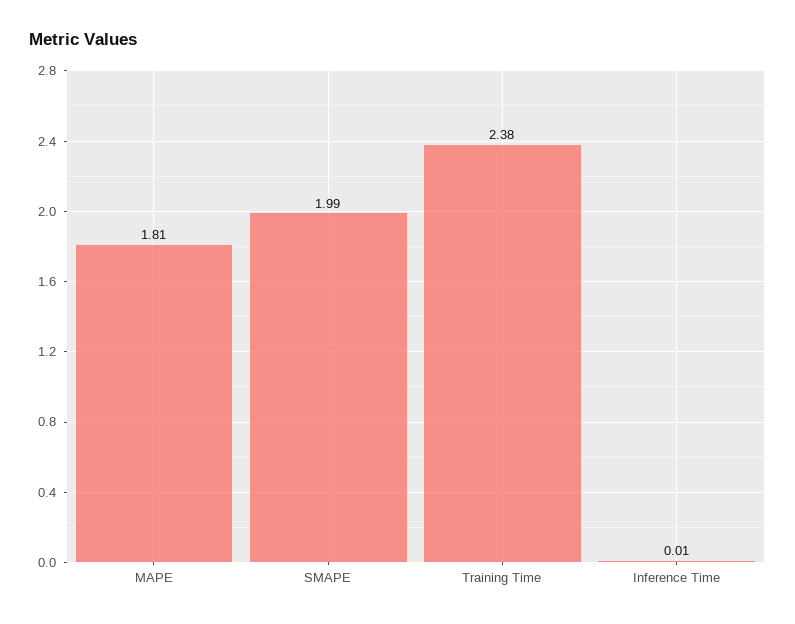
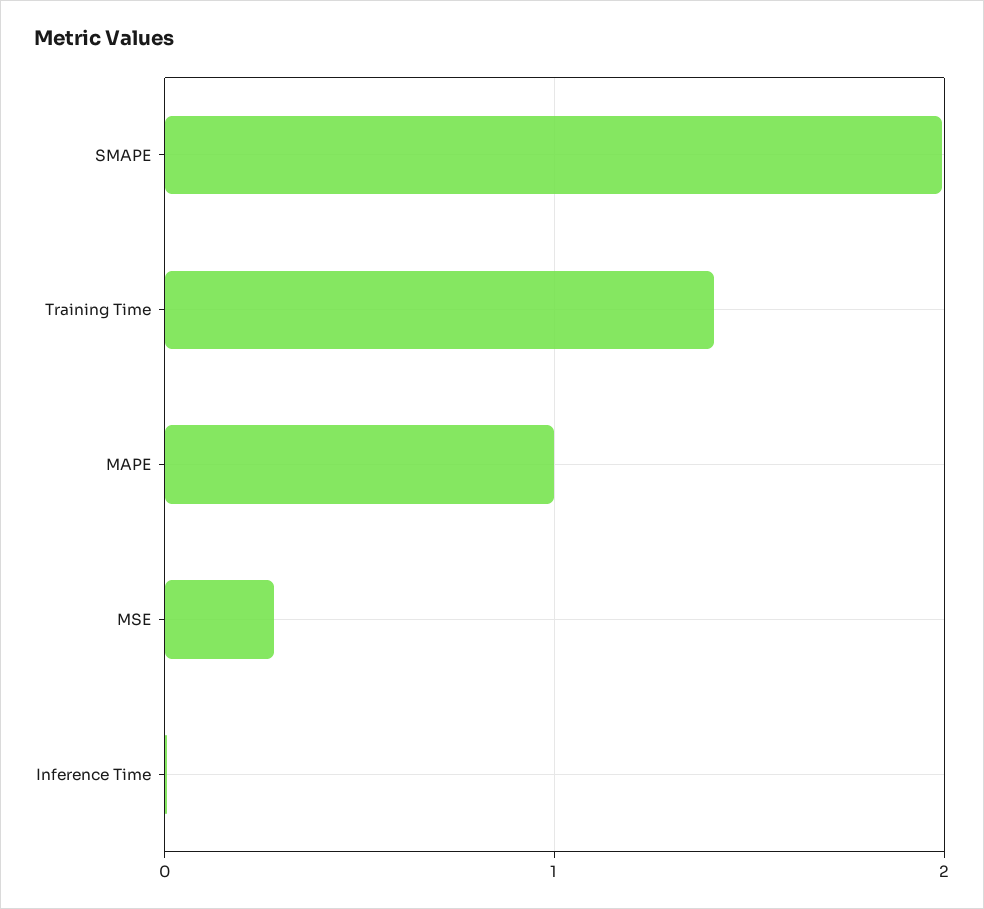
  {
-   "MAPE": 1.81,
+   "MAPE": 1,
    "SMAPE": 1.99,
-   "Training Time": 2.38,
+   "Training Time": 1.4,
-   "Inference Time": 0.01
+   "Inference Time": 0.01,
+   "MSE": 0.3
  }

